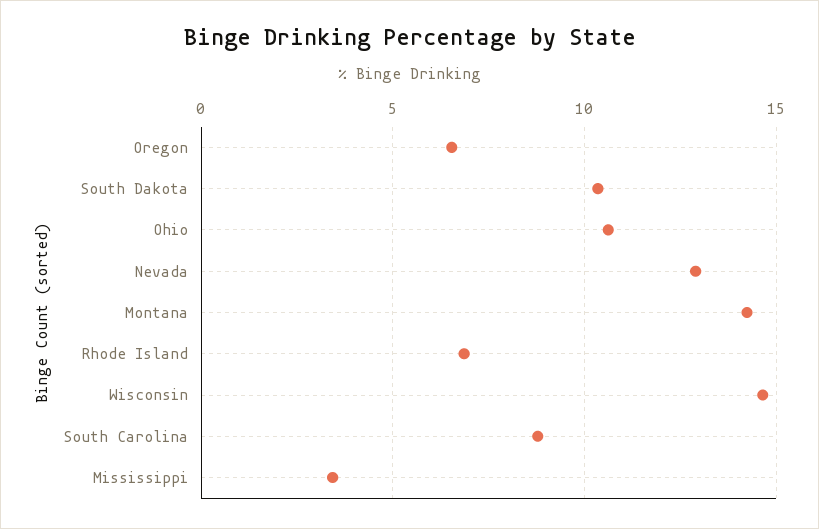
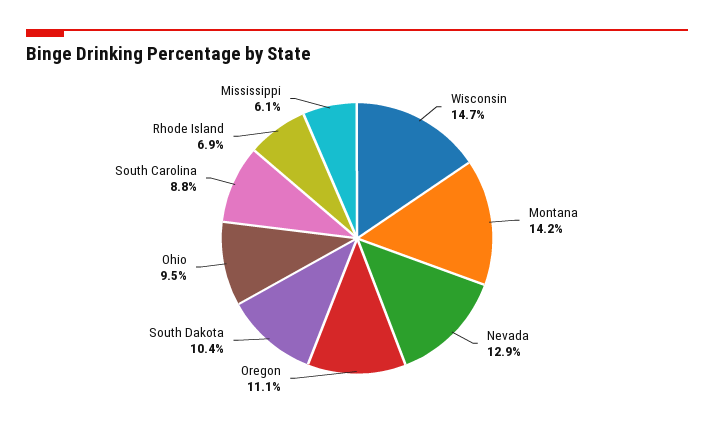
  {
-   "Oregon": 6.5,
+   "Oregon": 11.1,
    "South Dakota": 10.4,
-   "Ohio": 10.5,
+   "Ohio": 9.5,
    "Nevada": 12.9,
    "Montana": 14.2,
    "Rhode Island": 6.9,
    "Wisconsin": 14.7,
    "South Carolina": 8.8,
-   "Mississippi": 3.5
+   "Mississippi": 6.1
  }

